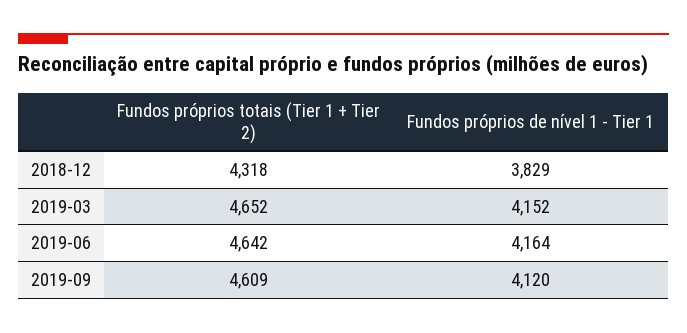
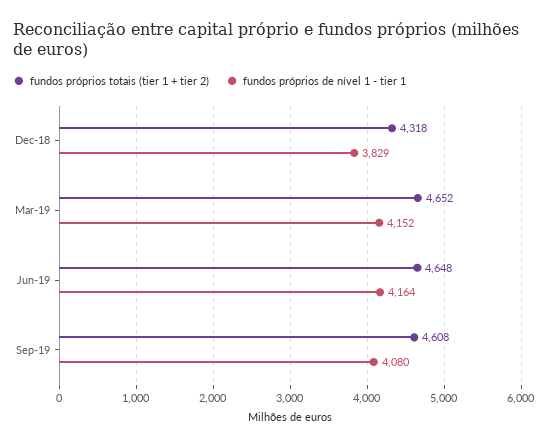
  {
    "Fundos próprios totais (Tier 1 + Tier 2)": {
      "2018-12": 4318,
      "2019-03": 4652,
-     "2019-06": 4642,
+     "2019-06": 4648,
-     "2019-09": 4609
+     "2019-09": 4608
    },
    "Fundos próprios de nível 1 - Tier 1": {
      "2018-12": 3829,
      "2019-03": 4152,
      "2019-06": 4164,
-     "2019-09": 4120
+     "2019-09": 4080
    }
  }

